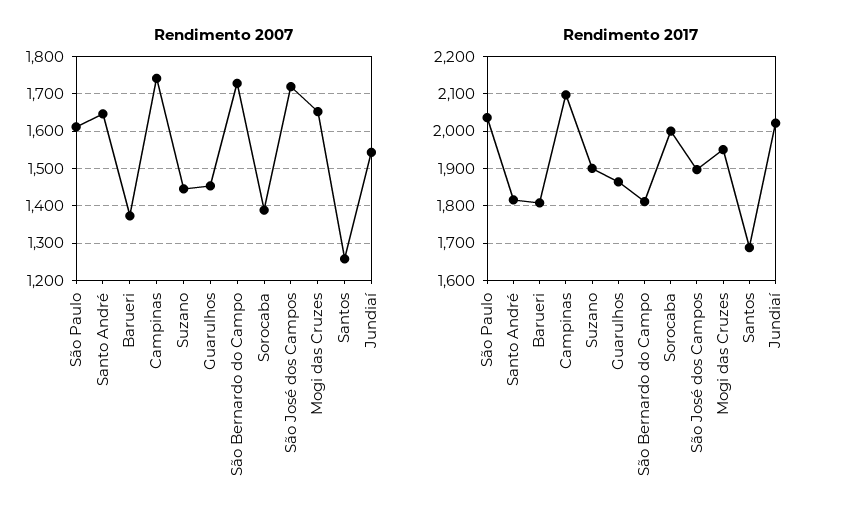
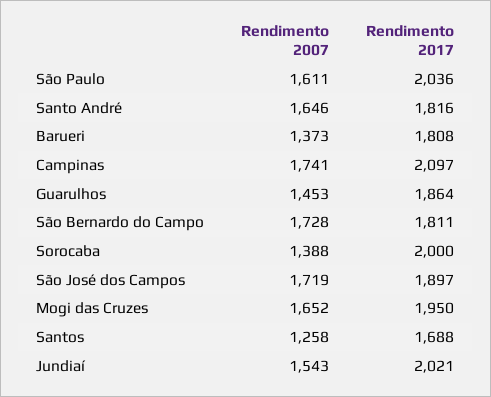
  {
    "Rendimento 2007": {
      "São Paulo": 1611,
      "Santo André": 1646,
      "Barueri": 1373,
      "Campinas": 1741,
-     "Suzano": 1440,
      "Guarulhos": 1453,
      "São Bernardo do Campo": 1728,
      "Sorocaba": 1388,
      "São José dos Campos": 1719,
      "Mogi das Cruzes": 1652,
      "Santos": 1258,
      "Jundiaí": 1543
    },
    "Rendimento 2017": {
      "São Paulo": 2036,
      "Santo André": 1816,
      "Barueri": 1808,
      "Campinas": 2097,
-     "Suzano": 1900,
      "Guarulhos": 1864,
      "São Bernardo do Campo": 1811,
      "Sorocaba": 2000,
      "São José dos Campos": 1897,
      "Mogi das Cruzes": 1950,
      "Santos": 1688,
      "Jundiaí": 2021
    }
  }

